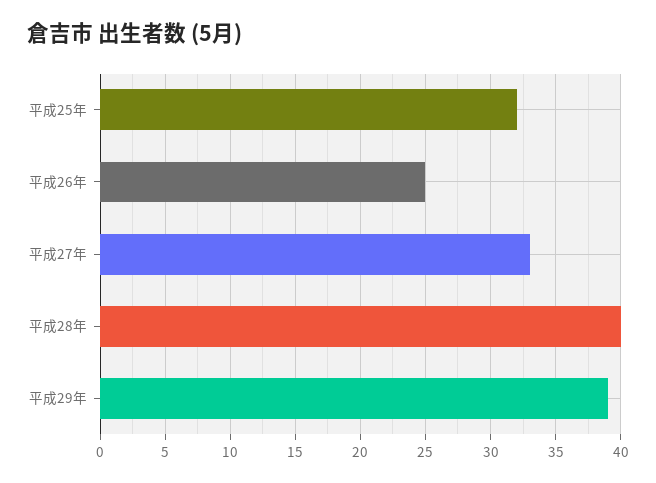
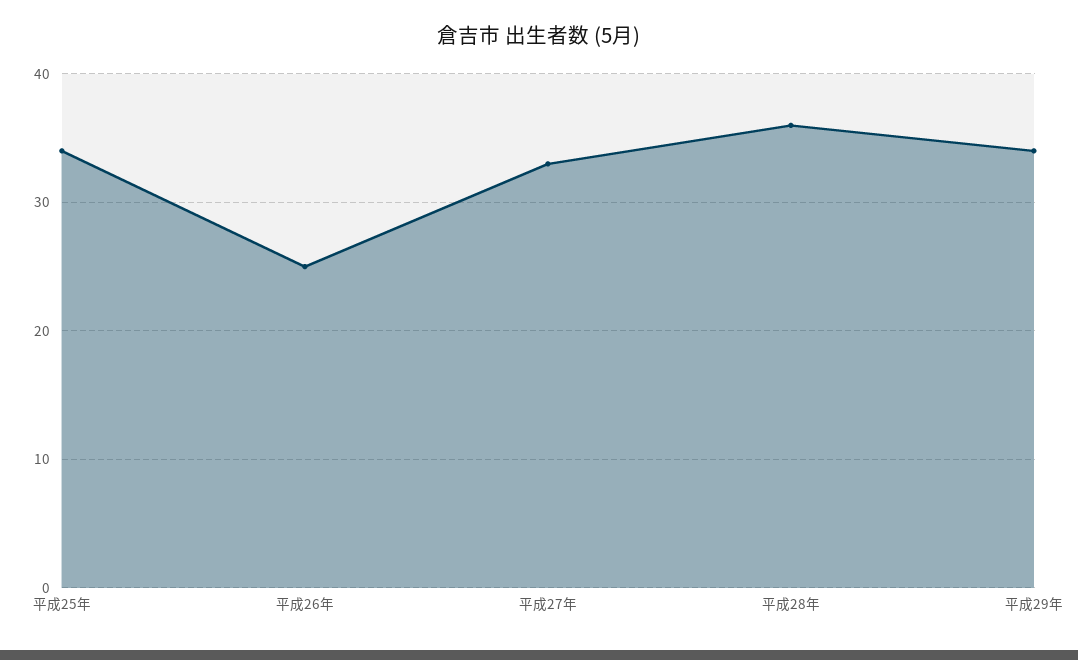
  {
-   "平成25年": 32,
+   "平成25年": 34,
    "平成26年": 25,
    "平成27年": 33,
-   "平成28年": 40,
+   "平成28年": 36,
-   "平成29年": 39
+   "平成29年": 34
  }

